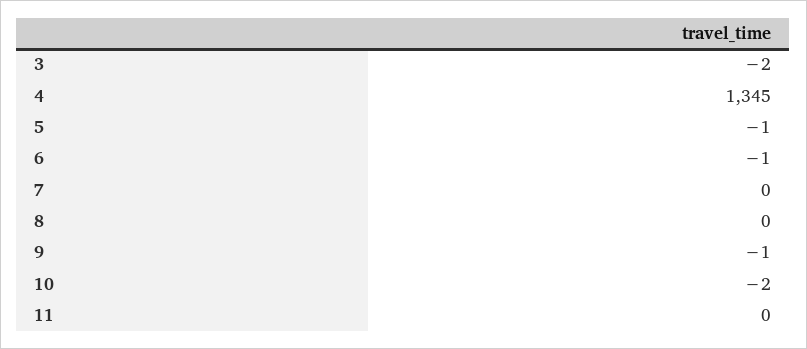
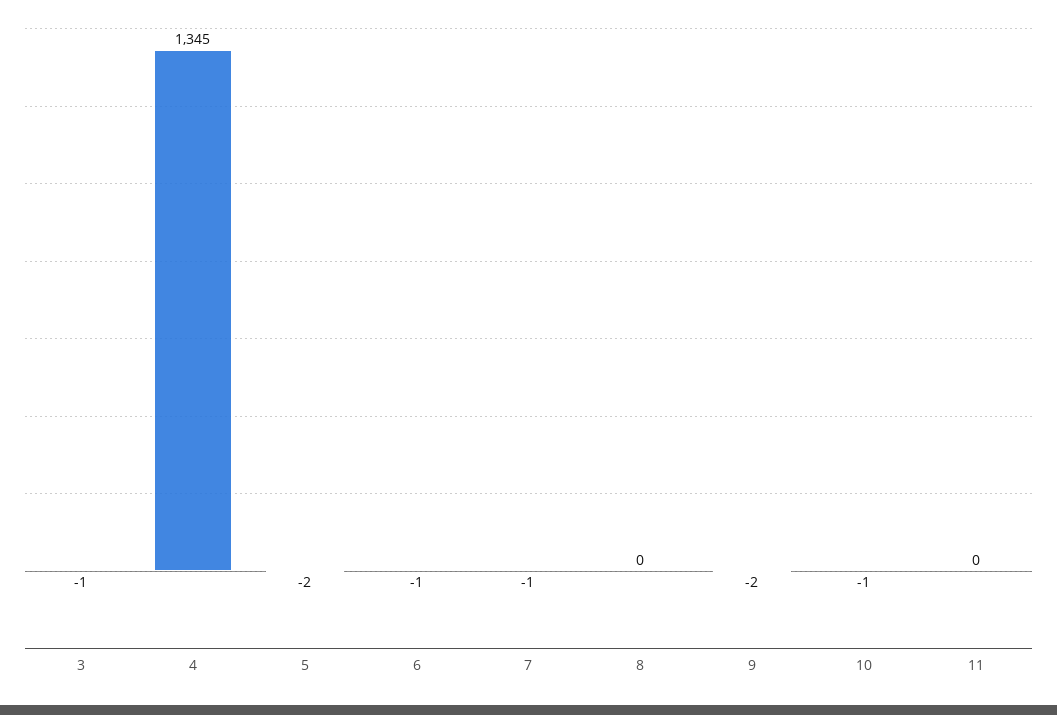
  {
-   "3": -2,
+   "3": -1,
    "4": 1345,
-   "5": -1,
+   "5": -2,
    "6": -1,
-   "7": 0,
+   "7": -1,
    "8": 0,
-   "9": -1,
+   "9": -2,
-   "10": -2,
+   "10": -1,
    "11": 0
  }

